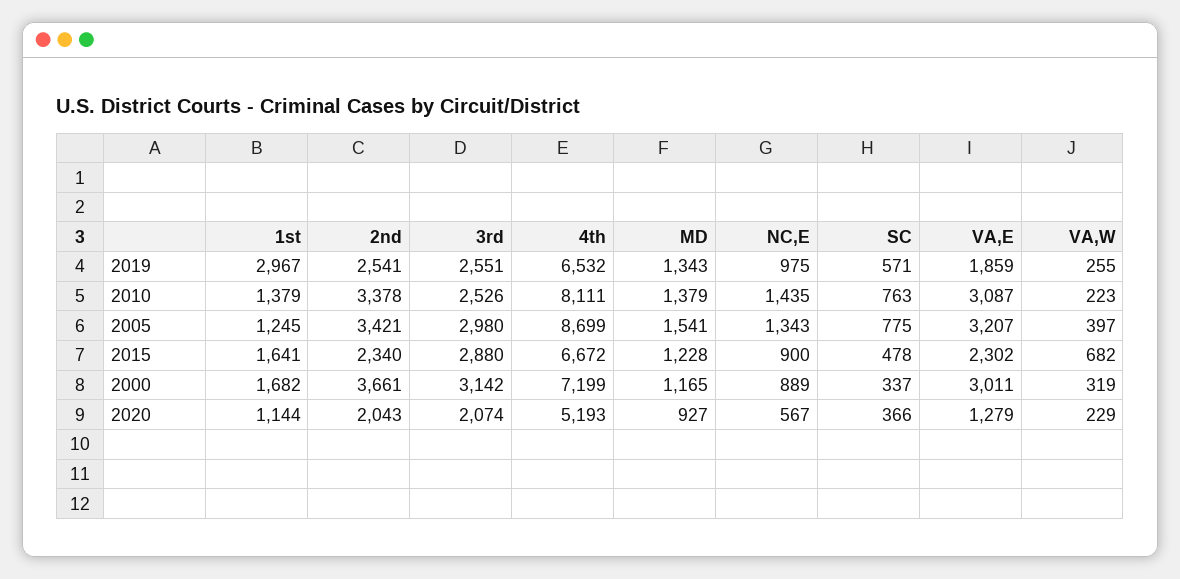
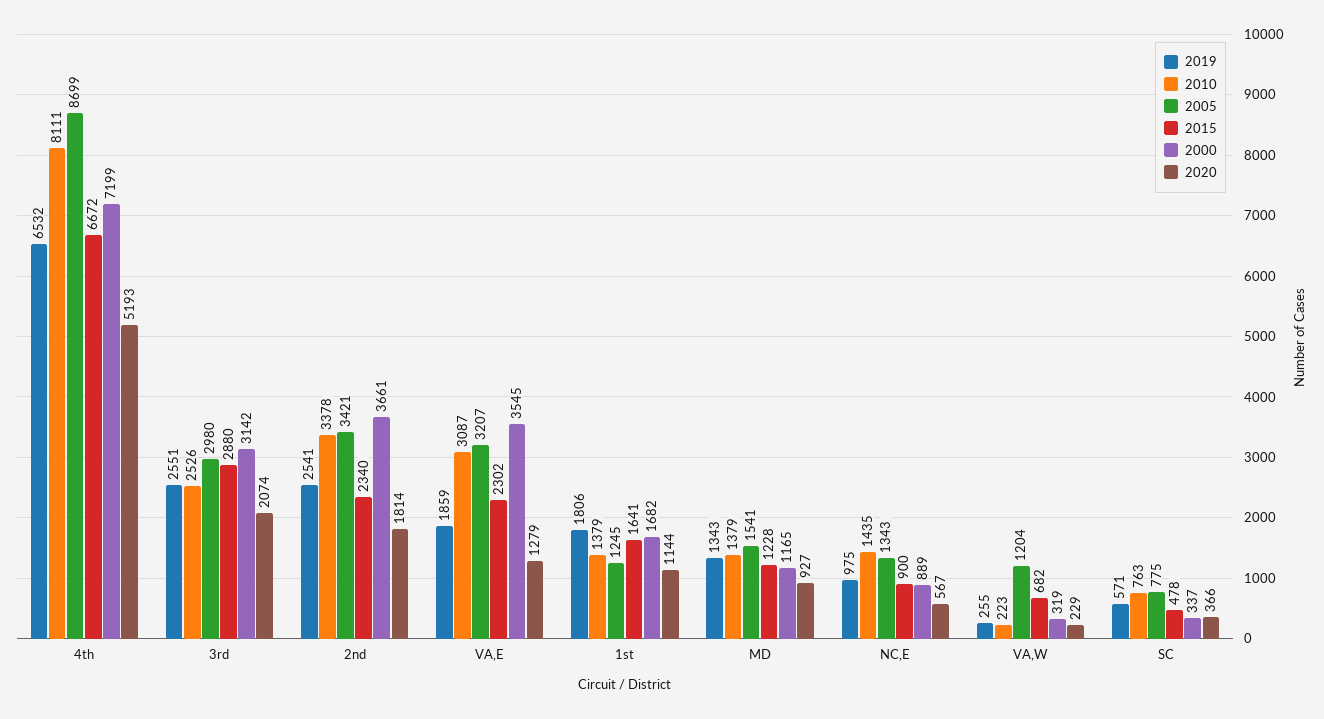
  {
    "2019": {
-     "1st": 2967,
+     "1st": 1806,
      "2nd": 2541,
      "3rd": 2551,
      "4th": 6532,
      "MD": 1343,
      "NC,E": 975,
      "SC": 571,
      "VA,E": 1859,
      "VA,W": 255
    },
    "2010": {
      "1st": 1379,
      "2nd": 3378,
      "3rd": 2526,
      "4th": 8111,
      "MD": 1379,
      "NC,E": 1435,
      "SC": 763,
      "VA,E": 3087,
      "VA,W": 223
    },
    "2005": {
      "1st": 1245,
      "2nd": 3421,
      "3rd": 2980,
      "4th": 8699,
      "MD": 1541,
      "NC,E": 1343,
      "SC": 775,
      "VA,E": 3207,
-     "VA,W": 397
+     "VA,W": 1204
    },
    "2015": {
      "1st": 1641,
      "2nd": 2340,
      "3rd": 2880,
      "4th": 6672,
      "MD": 1228,
      "NC,E": 900,
      "SC": 478,
      "VA,E": 2302,
      "VA,W": 682
    },
    "2000": {
      "1st": 1682,
      "2nd": 3661,
      "3rd": 3142,
      "4th": 7199,
      "MD": 1165,
      "NC,E": 889,
      "SC": 337,
-     "VA,E": 3011,
+     "VA,E": 3545,
      "VA,W": 319
    },
    "2020": {
      "1st": 1144,
-     "2nd": 2043,
+     "2nd": 1814,
      "3rd": 2074,
      "4th": 5193,
      "MD": 927,
      "NC,E": 567,
      "SC": 366,
      "VA,E": 1279,
      "VA,W": 229
    }
  }

